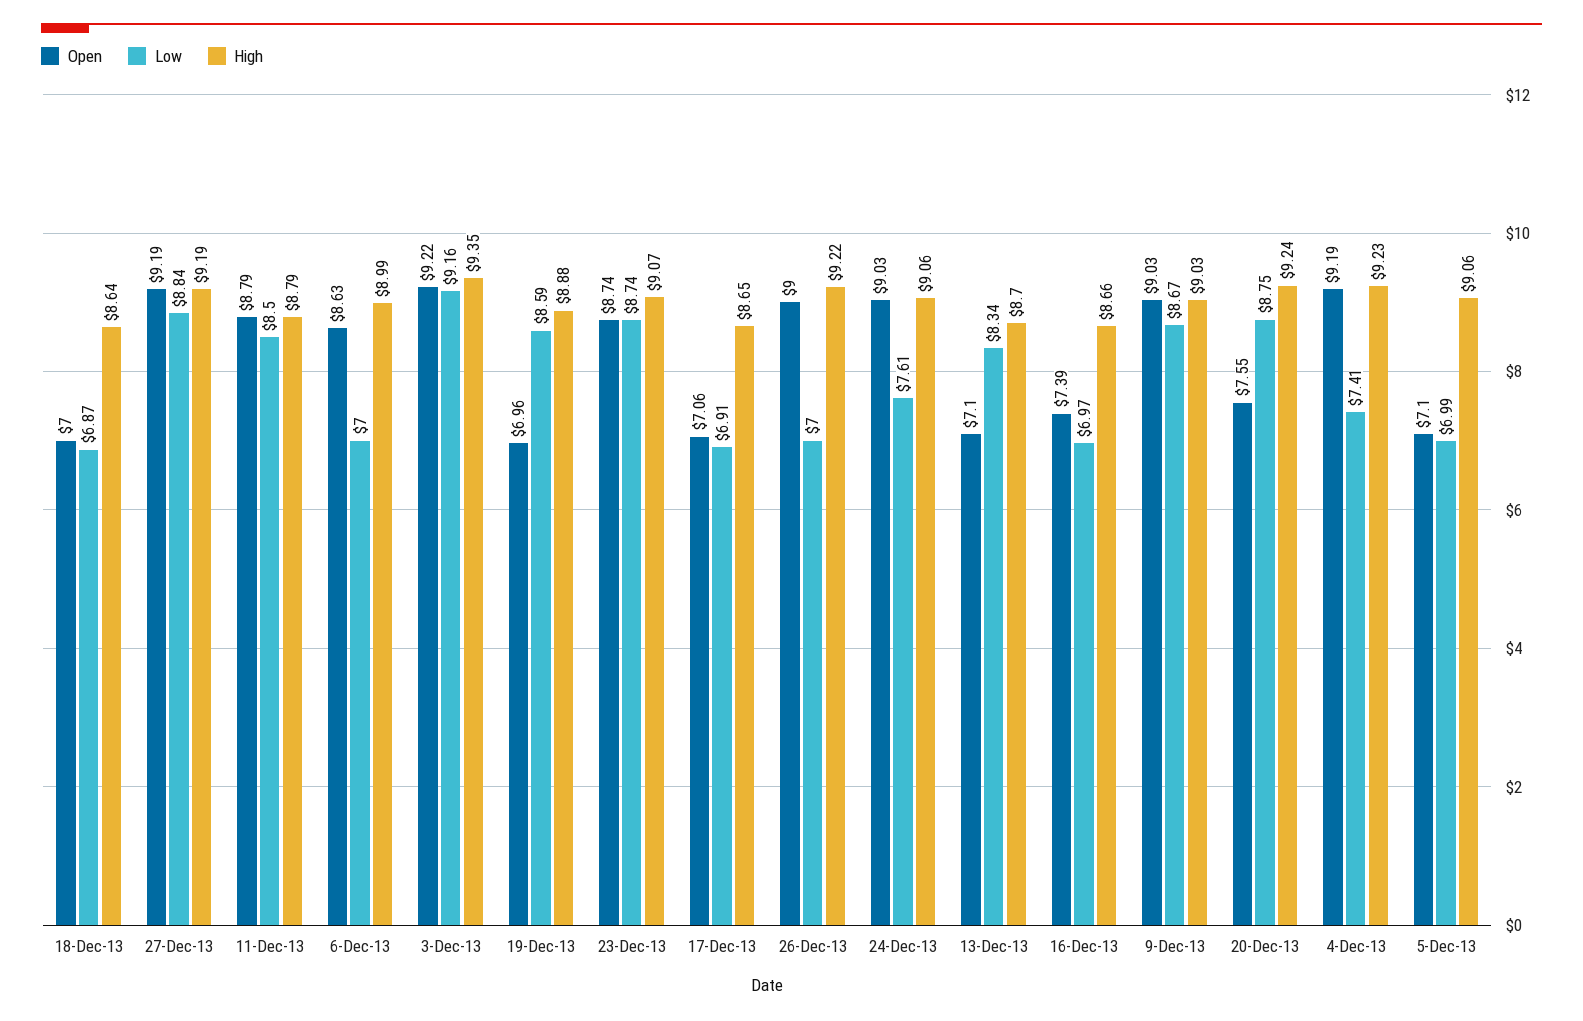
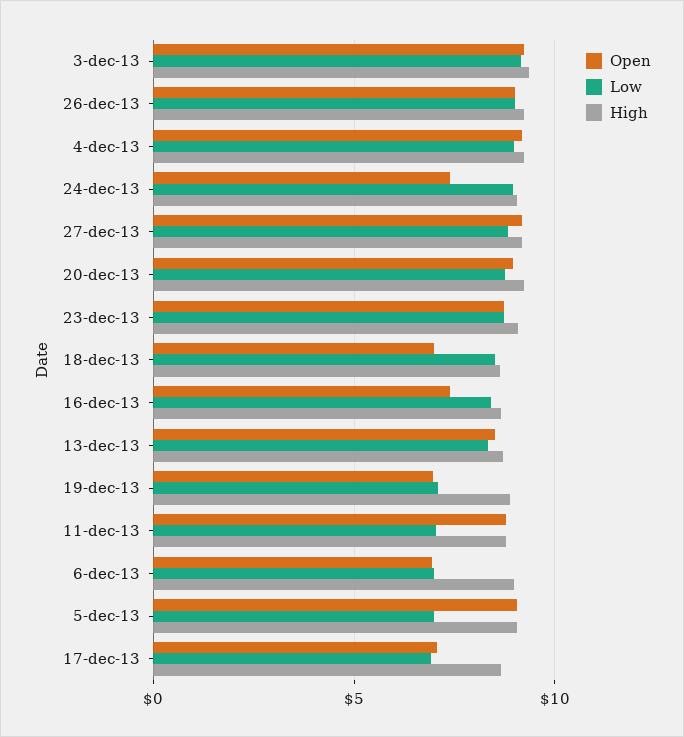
  {
    "Open": {
      "18-Dec-13": 7,
      "27-Dec-13": 9.19,
      "11-Dec-13": 8.79,
-     "6-Dec-13": 8.63,
+     "6-Dec-13": 7,
      "3-Dec-13": 9.22,
      "19-Dec-13": 6.96,
      "23-Dec-13": 8.74,
      "17-Dec-13": 7.06,
      "26-Dec-13": 9,
-     "24-Dec-13": 9.03,
+     "24-Dec-13": 7.5,
-     "13-Dec-13": 7.1,
+     "13-Dec-13": 8.5,
      "16-Dec-13": 7.39,
-     "9-Dec-13": 9.03,
-     "20-Dec-13": 7.55,
+     "20-Dec-13": 9,
      "4-Dec-13": 9.19,
-     "5-Dec-13": 7.1
+     "5-Dec-13": 9
    },
    "Low": {
-     "18-Dec-13": 6.87,
+     "18-Dec-13": 8.5,
      "27-Dec-13": 8.84,
-     "11-Dec-13": 8.5,
+     "11-Dec-13": 7,
      "6-Dec-13": 7,
      "3-Dec-13": 9.16,
-     "19-Dec-13": 8.59,
+     "19-Dec-13": 7,
      "23-Dec-13": 8.74,
      "17-Dec-13": 6.91,
-     "26-Dec-13": 7,
+     "26-Dec-13": 9,
-     "24-Dec-13": 7.61,
+     "24-Dec-13": 9,
      "13-Dec-13": 8.34,
-     "16-Dec-13": 6.97,
+     "16-Dec-13": 8.5,
-     "9-Dec-13": 8.67,
      "20-Dec-13": 8.75,
-     "4-Dec-13": 7.41,
+     "4-Dec-13": 9,
      "5-Dec-13": 6.99
    },
    "High": {
      "18-Dec-13": 8.64,
      "27-Dec-13": 9.19,
      "11-Dec-13": 8.79,
      "6-Dec-13": 8.99,
      "3-Dec-13": 9.35,
      "19-Dec-13": 8.88,
      "23-Dec-13": 9.07,
      "17-Dec-13": 8.65,
      "26-Dec-13": 9.22,
      "24-Dec-13": 9.06,
      "13-Dec-13": 8.7,
      "16-Dec-13": 8.66,
-     "9-Dec-13": 9.03,
      "20-Dec-13": 9.24,
      "4-Dec-13": 9.23,
      "5-Dec-13": 9.06
    }
  }

